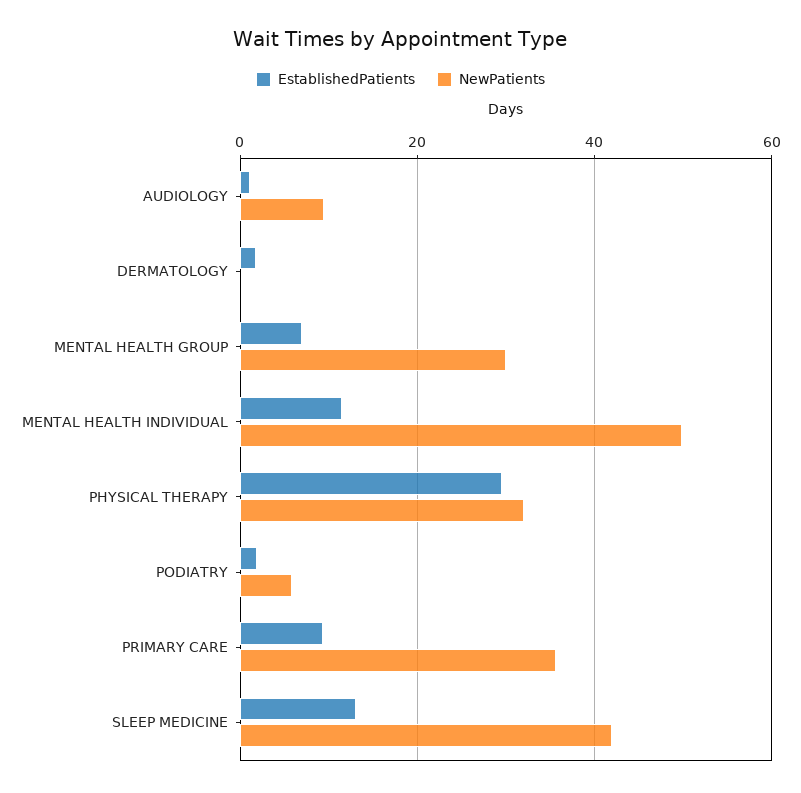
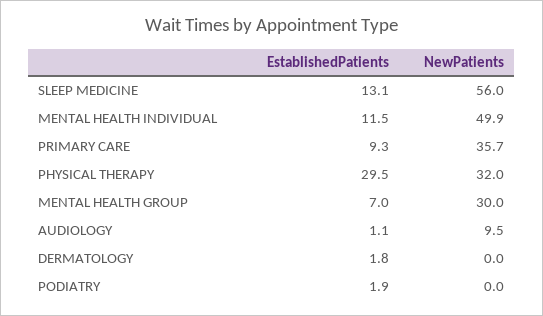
  {
    "EstablishedPatients": {
      "AUDIOLOGY": 1.1,
      "DERMATOLOGY": 1.8,
      "MENTAL HEALTH GROUP": 7,
      "MENTAL HEALTH INDIVIDUAL": 11.5,
      "PHYSICAL THERAPY": 29.5,
      "PODIATRY": 1.9,
      "PRIMARY CARE": 9.3,
      "SLEEP MEDICINE": 13.1
    },
    "NewPatients": {
      "AUDIOLOGY": 9.5,
      "DERMATOLOGY": 0,
      "MENTAL HEALTH GROUP": 30,
      "MENTAL HEALTH INDIVIDUAL": 49.9,
      "PHYSICAL THERAPY": 32,
-     "PODIATRY": 6,
+     "PODIATRY": 0,
      "PRIMARY CARE": 35.7,
-     "SLEEP MEDICINE": 42
+     "SLEEP MEDICINE": 56
    }
  }

